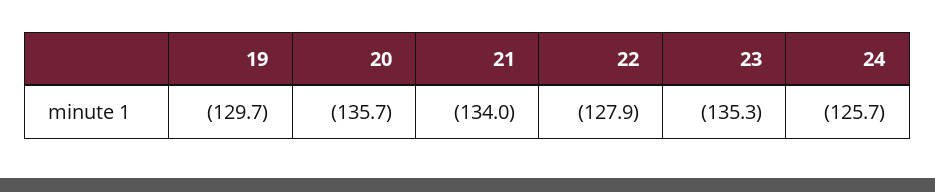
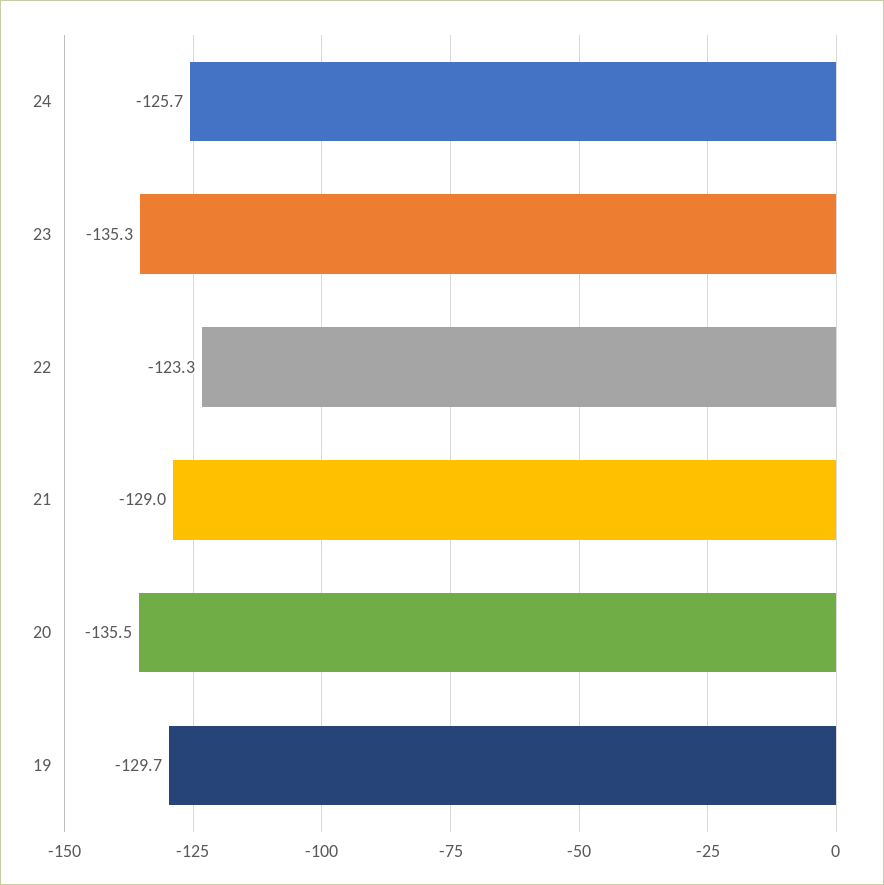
  {
    "19": -129.7,
-   "20": -135.7,
+   "20": -135.5,
-   "21": -134,
+   "21": -129,
-   "22": -127.9,
+   "22": -123.3,
    "23": -135.3,
    "24": -125.7
  }

